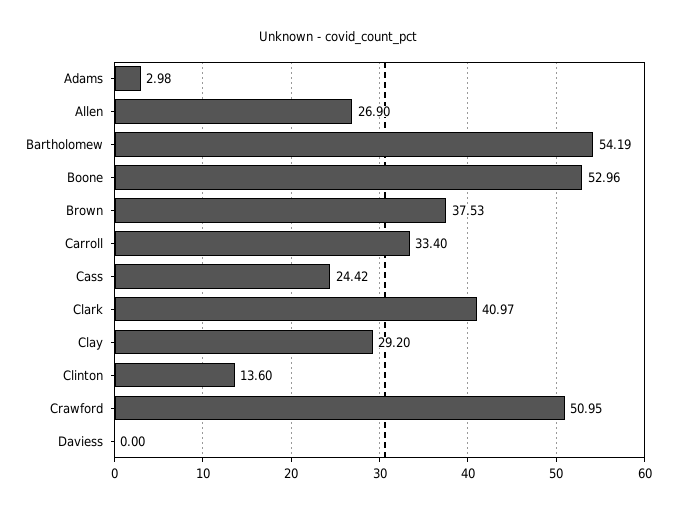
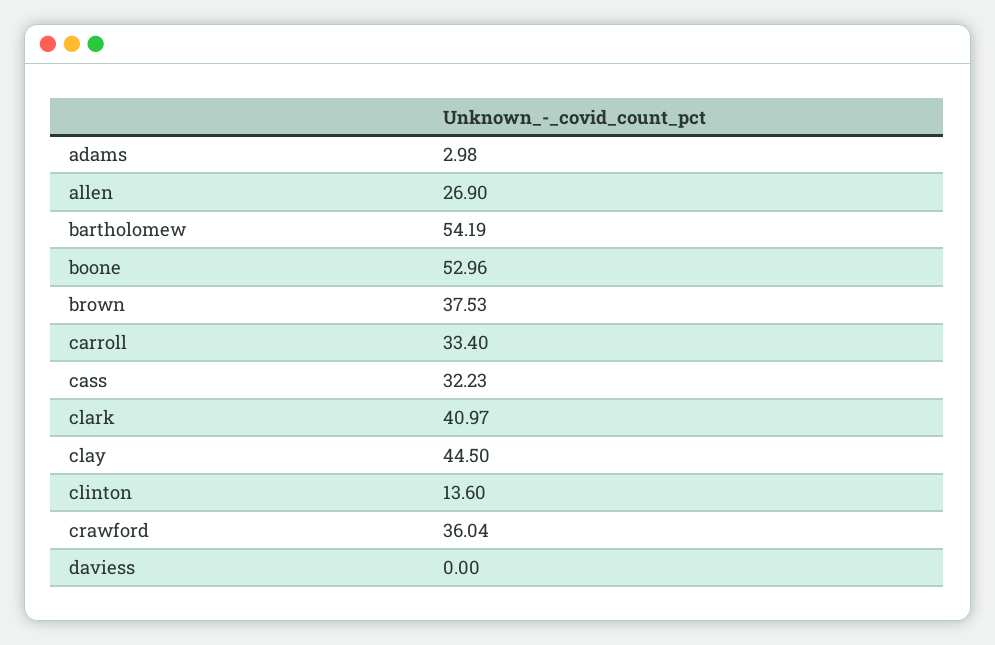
  {
    "Adams": 2.98,
    "Allen": 26.9,
    "Bartholomew": 54.19,
    "Boone": 52.96,
    "Brown": 37.53,
    "Carroll": 33.4,
-   "Cass": 24.42,
+   "Cass": 32.23,
    "Clark": 40.97,
-   "Clay": 29.2,
+   "Clay": 44.5,
    "Clinton": 13.6,
-   "Crawford": 50.95,
+   "Crawford": 36.04,
    "Daviess": 0
  }

